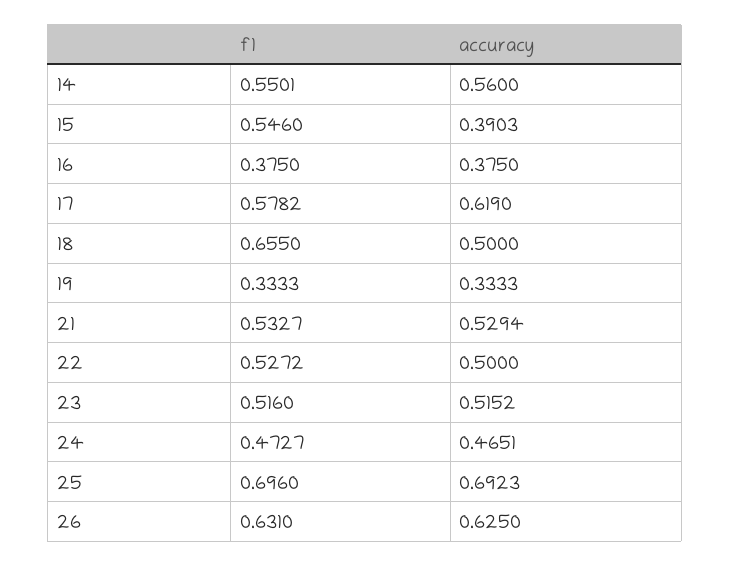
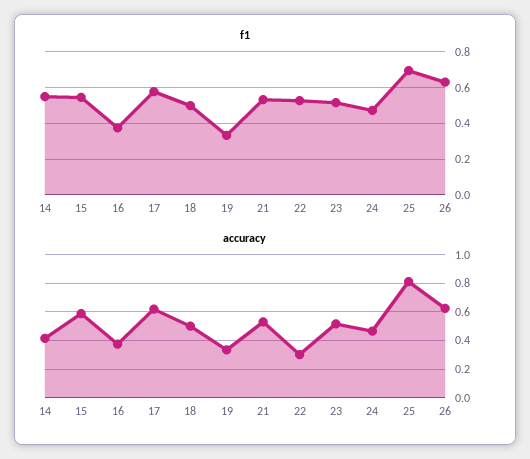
  {
    "f1": {
      "14": 0.5501,
      "15": 0.546,
      "16": 0.375,
      "17": 0.5782,
-     "18": 0.655,
+     "18": 0.5,
      "19": 0.3333,
      "21": 0.5327,
      "22": 0.5272,
      "23": 0.516,
      "24": 0.4727,
      "25": 0.696,
      "26": 0.631
    },
    "accuracy": {
-     "14": 0.56,
+     "14": 0.4,
-     "15": 0.3903,
+     "15": 0.6,
      "16": 0.375,
      "17": 0.619,
      "18": 0.5,
      "19": 0.3333,
      "21": 0.5294,
-     "22": 0.5,
+     "22": 0.3,
      "23": 0.5152,
      "24": 0.4651,
-     "25": 0.6923,
+     "25": 0.8,
      "26": 0.625
    }
  }

